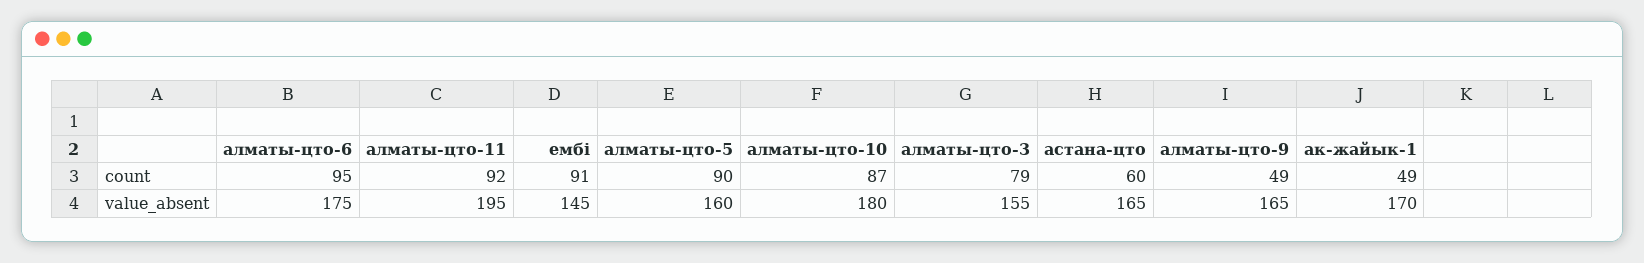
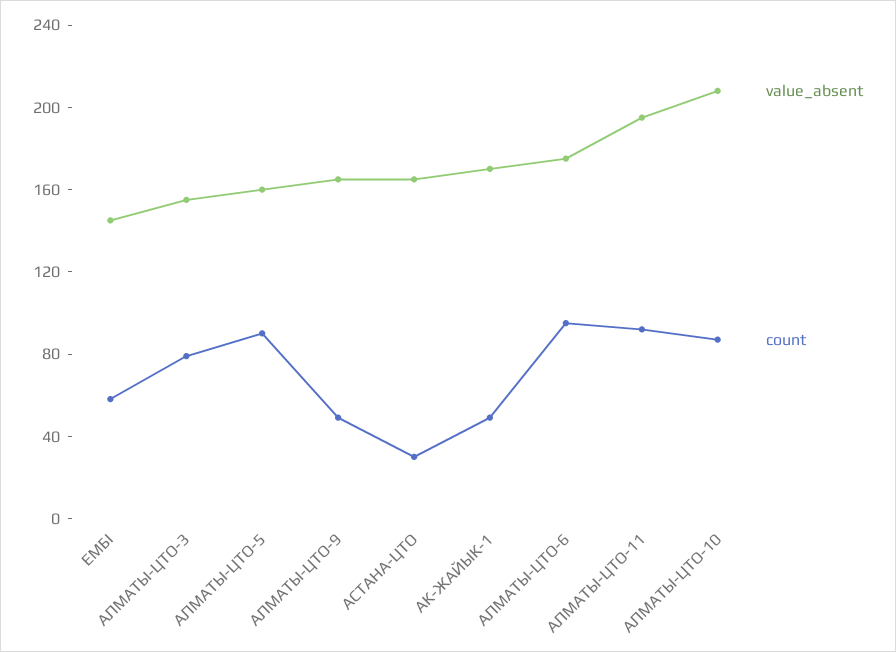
  {
    "count": {
      "алматы-цто-6": 95,
      "алматы-цто-11": 92,
-     "ембi": 91,
+     "ембi": 60,
      "алматы-цто-5": 90,
      "алматы-цто-10": 87,
      "алматы-цто-3": 79,
-     "астана-цто": 60,
+     "астана-цто": 30,
      "алматы-цто-9": 49,
      "ак-жайык-1": 49
    },
    "value_absent": {
      "алматы-цто-6": 175,
      "алматы-цто-11": 195,
      "ембi": 145,
      "алматы-цто-5": 160,
-     "алматы-цто-10": 180,
+     "алматы-цто-10": 210,
      "алматы-цто-3": 155,
      "астана-цто": 165,
      "алматы-цто-9": 165,
      "ак-жайык-1": 170
    }
  }

